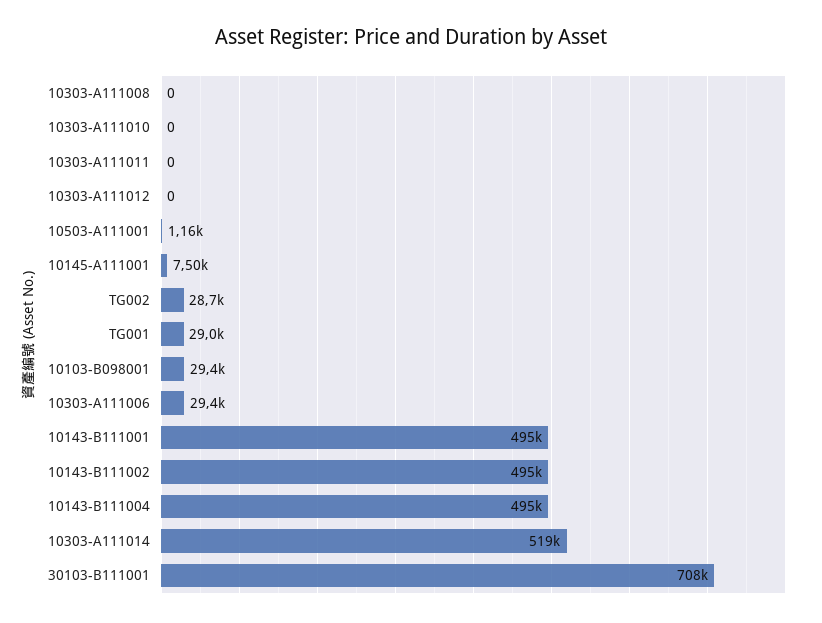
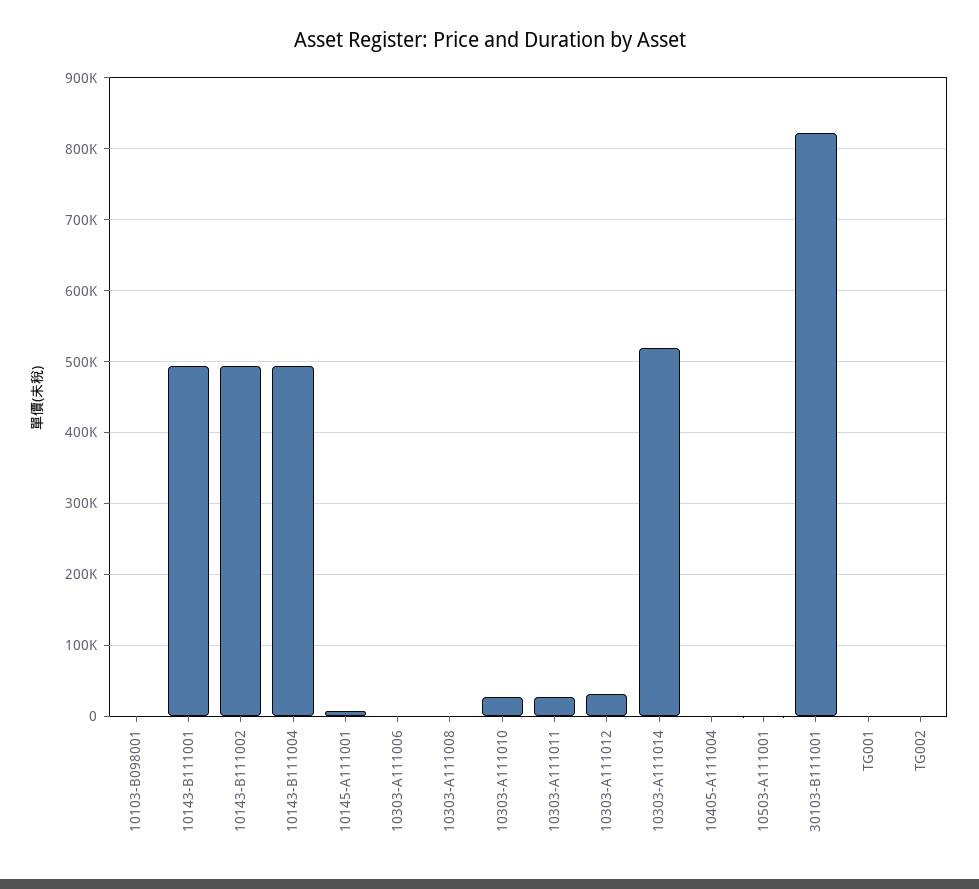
  {
    "10303-A111008": 0,
-   "10303-A111010": 0,
+   "10303-A111010": 30000,
-   "10303-A111011": 0,
+   "10303-A111011": 30000,
-   "10303-A111012": 0,
+   "10303-A111012": 30000,
    "10503-A111001": 1160,
    "10145-A111001": 7500,
-   "TG002": 28700,
+   "TG002": 0,
-   "TG001": 29000,
+   "TG001": 0,
-   "10103-B098001": 29400,
+   "10103-B098001": 0,
-   "10303-A111006": 29400,
+   "10303-A111006": 0,
    "10143-B111001": 495000,
    "10143-B111002": 495000,
    "10143-B111004": 495000,
    "10303-A111014": 519000,
-   "30103-B111001": 708000
+   "30103-B111001": 820000,
+   "10405-A111004": 0
  }

